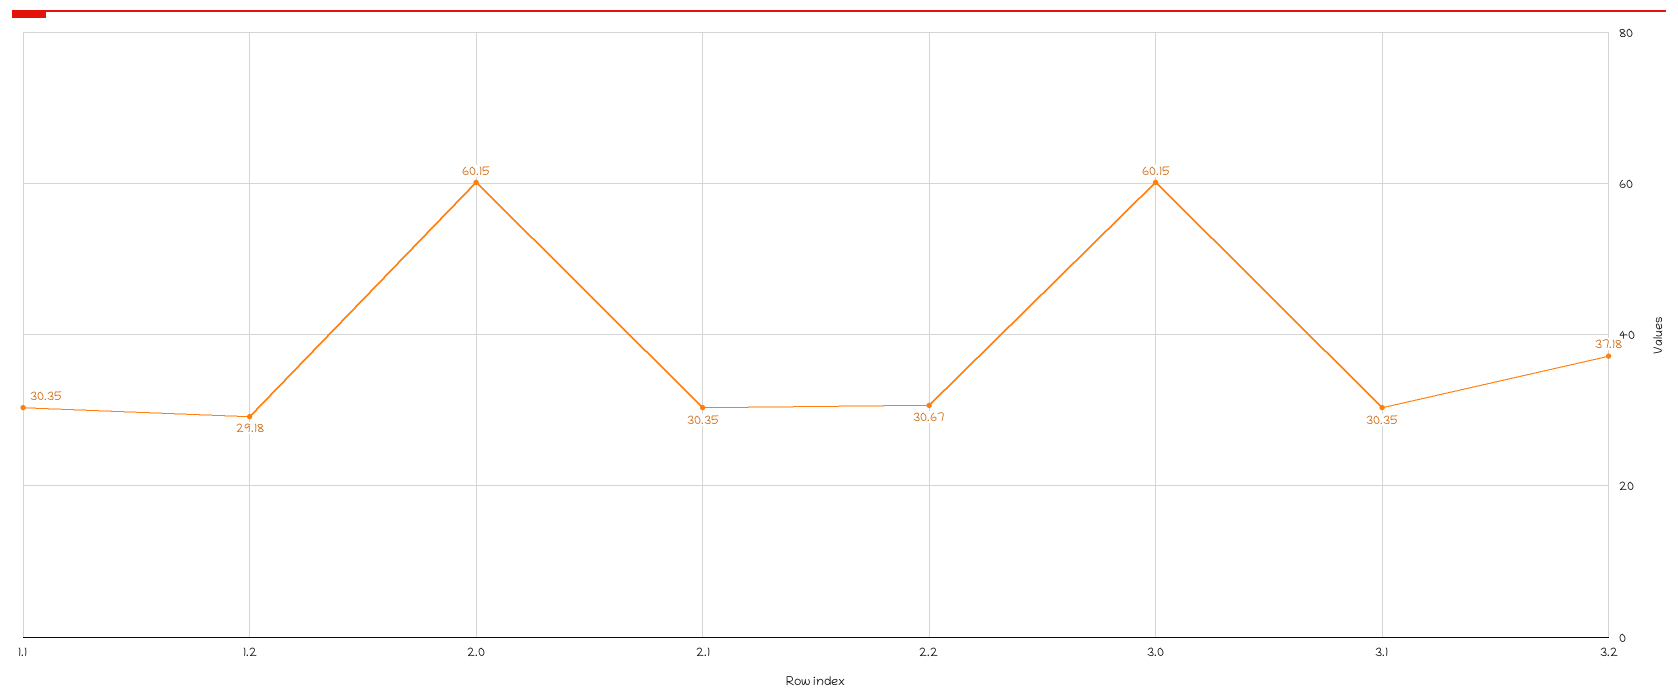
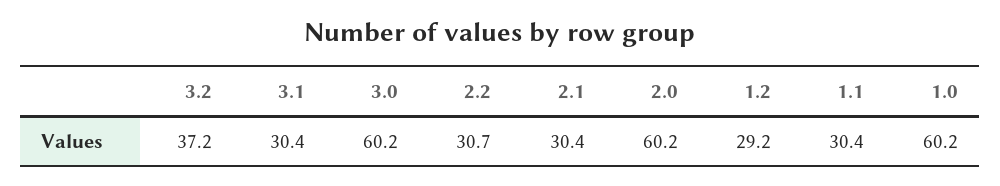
  {
    "1.1": 30.35,
    "1.2": 29.18,
    "2.0": 60.15,
    "2.1": 30.35,
    "2.2": 30.67,
    "3.0": 60.15,
    "3.1": 30.35,
-   "3.2": 37.18
+   "3.2": 37.18,
+   "1.0": 60.2
  }

